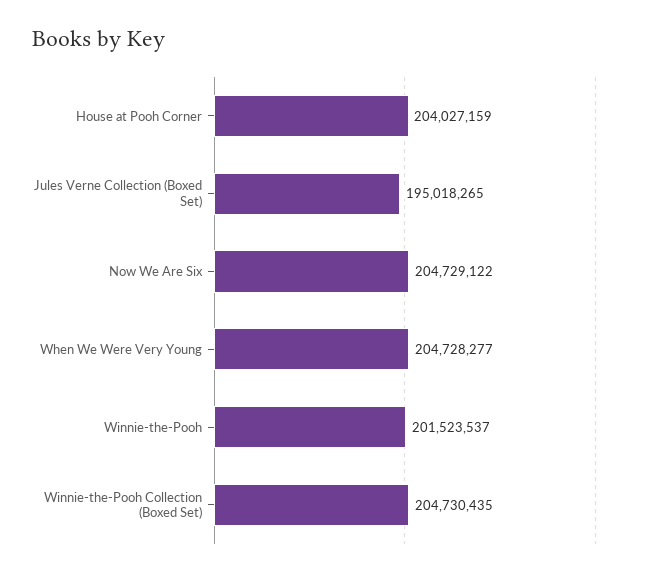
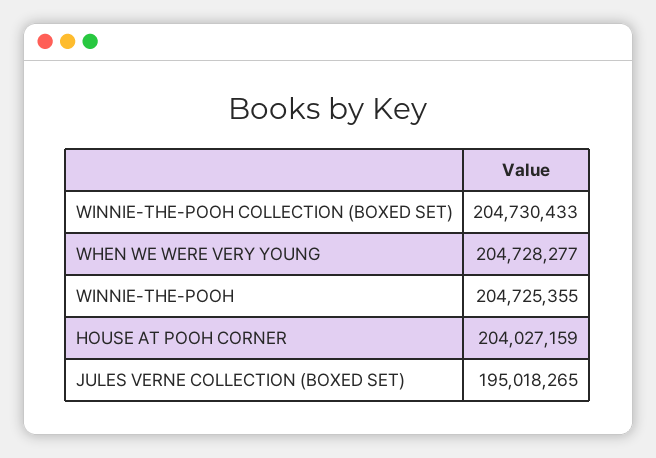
  {
    "House at Pooh Corner": 204027159,
    "Jules Verne Collection (Boxed Set)": 195018265,
-   "Now We Are Six": 204729122,
    "When We Were Very Young": 204728277,
-   "Winnie-the-Pooh": 201523537,
+   "Winnie-the-Pooh": 204725355,
-   "Winnie-the-Pooh Collection (Boxed Set)": 204730435
+   "Winnie-the-Pooh Collection (Boxed Set)": 204730433
  }

